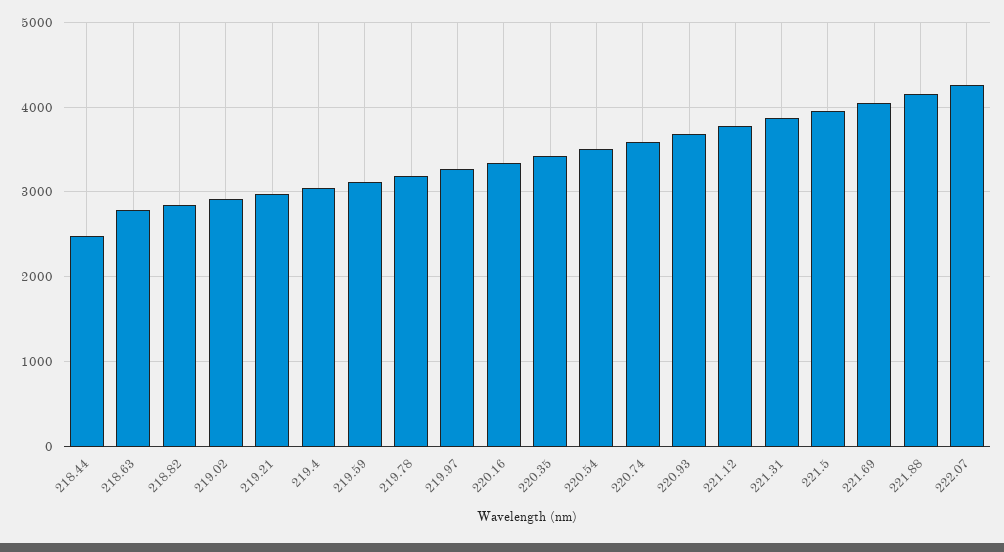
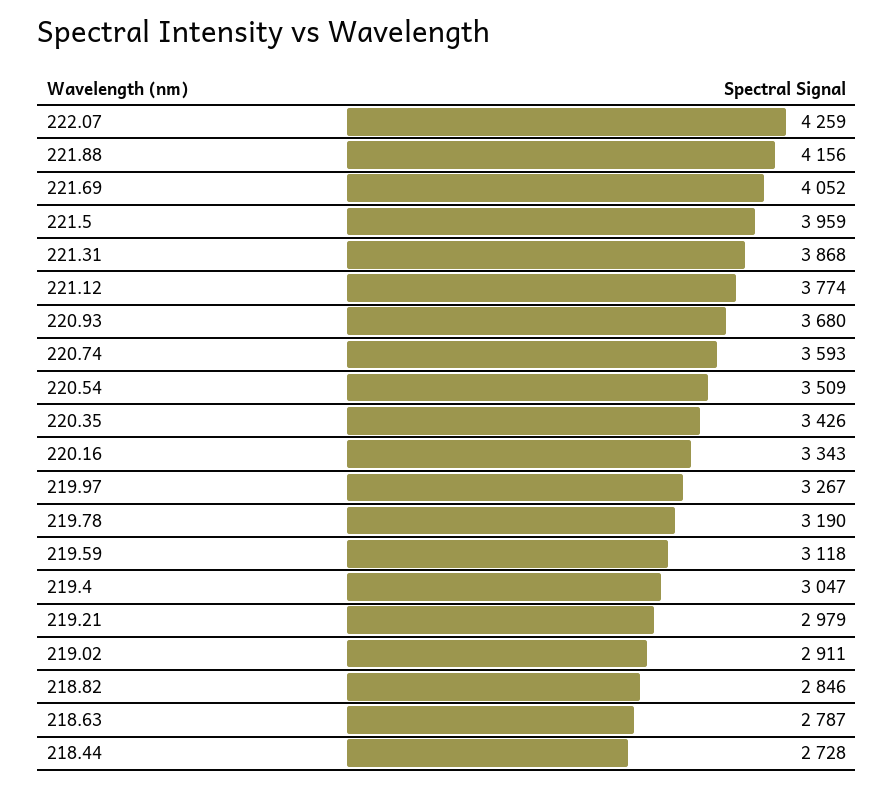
  {
-   "218.44": 2500,
+   "218.44": 2728,
    "218.63": 2787,
    "218.82": 2846,
    "219.02": 2911,
    "219.21": 2979,
    "219.4": 3047,
    "219.59": 3118,
    "219.78": 3190,
    "219.97": 3267,
    "220.16": 3343,
    "220.35": 3426,
    "220.54": 3509,
    "220.74": 3593,
    "220.93": 3680,
    "221.12": 3774,
    "221.31": 3868,
    "221.5": 3959,
    "221.69": 4052,
    "221.88": 4156,
    "222.07": 4259
  }

